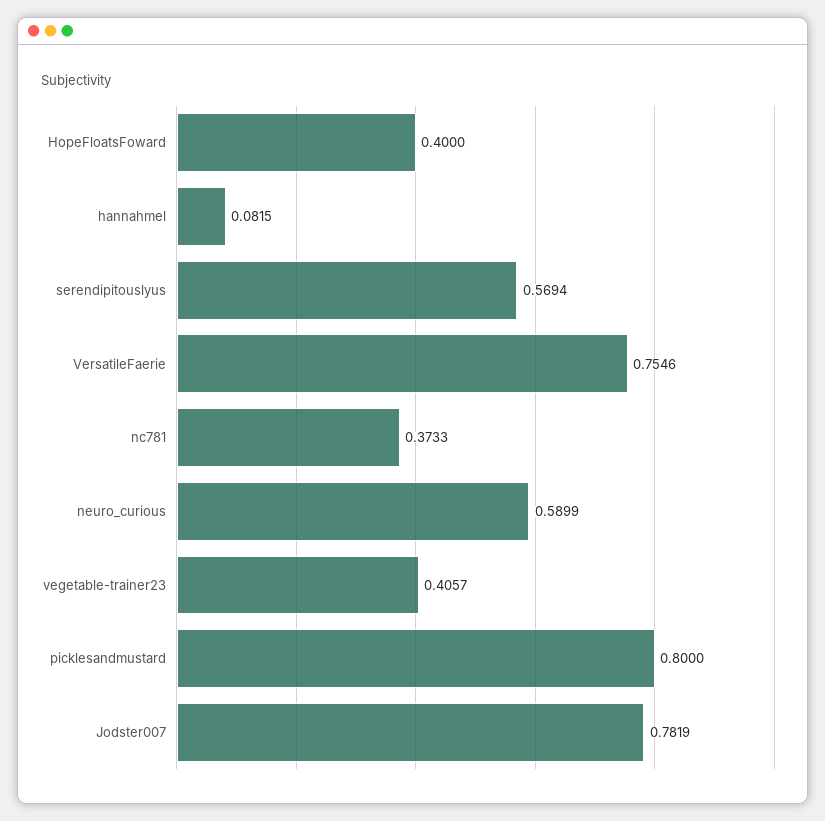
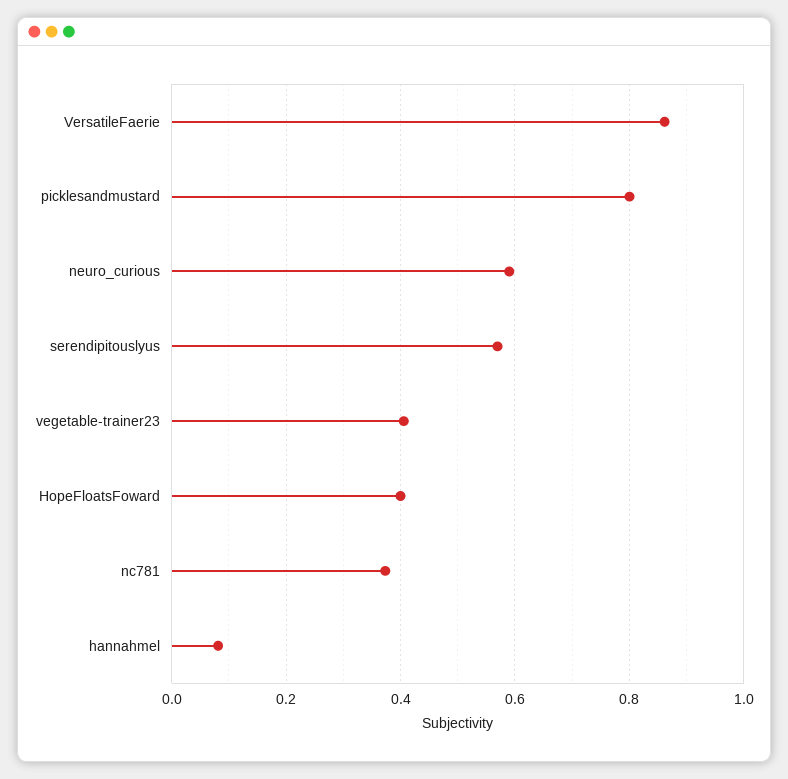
  {
    "HopeFloatsFoward": 0.4,
    "hannahmel": 0.0815,
    "serendipitouslyus": 0.5694,
-   "VersatileFaerie": 0.7546,
+   "VersatileFaerie": 0.86,
    "nc781": 0.3733,
    "neuro_curious": 0.5899,
    "vegetable-trainer23": 0.4057,
-   "picklesandmustard": 0.8,
+   "picklesandmustard": 0.8
-   "Jodster007": 0.7819
  }

